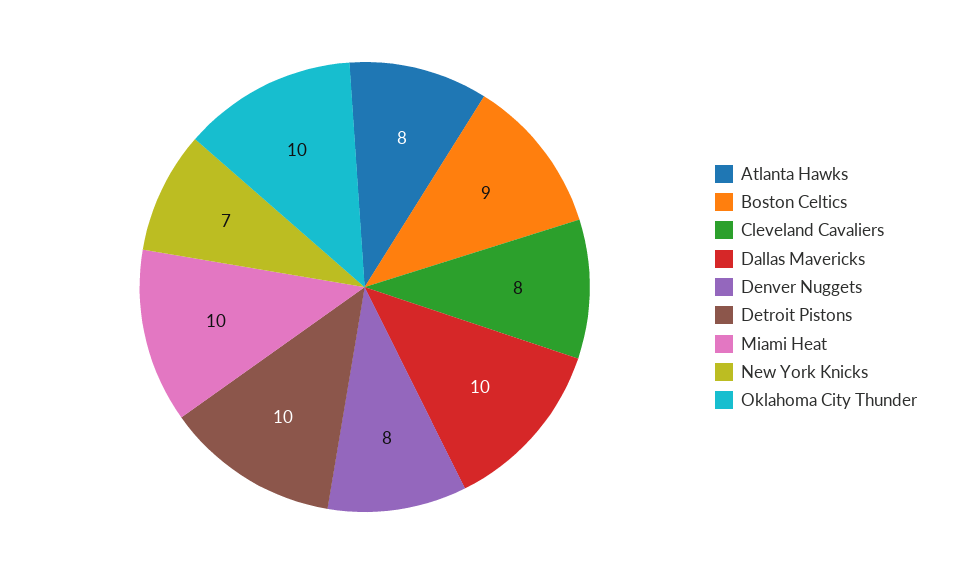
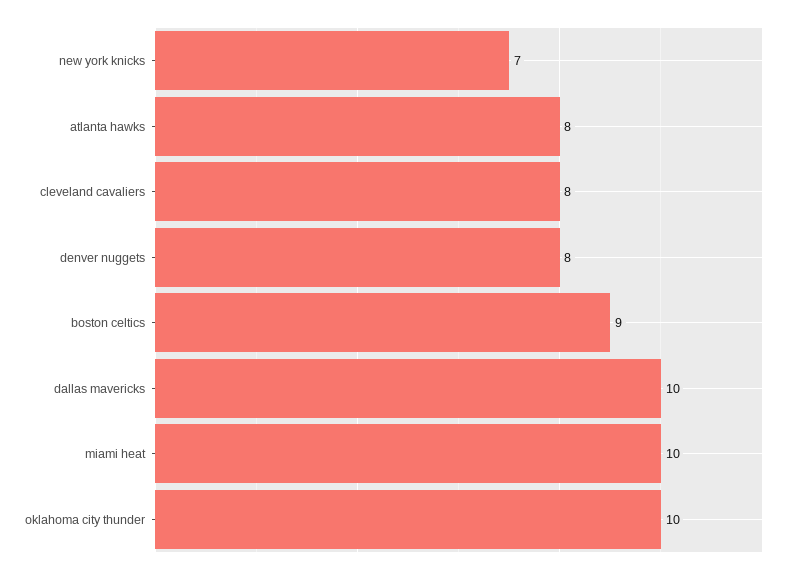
  {
    "Atlanta Hawks": 8,
    "Boston Celtics": 9,
    "Cleveland Cavaliers": 8,
    "Dallas Mavericks": 10,
    "Denver Nuggets": 8,
-   "Detroit Pistons": 10,
    "Miami Heat": 10,
    "New York Knicks": 7,
    "Oklahoma City Thunder": 10
  }

